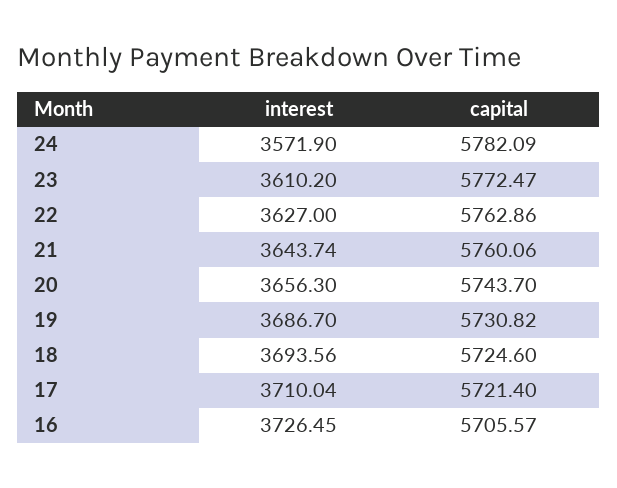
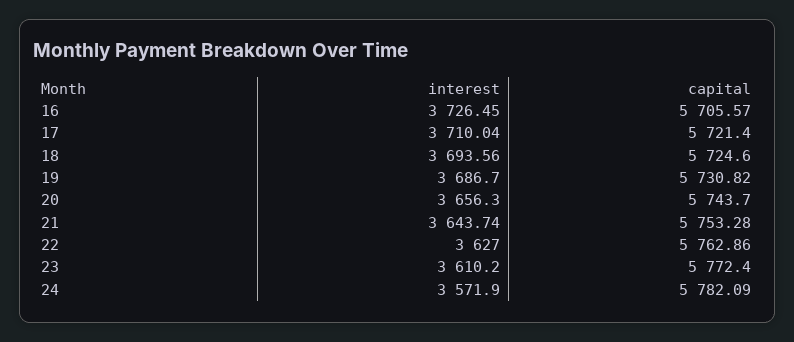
  {
    "interest": {
      "24": 3571.9,
      "23": 3610.2,
      "22": 3627,
      "21": 3643.74,
      "20": 3656.3,
      "19": 3686.7,
      "18": 3693.56,
      "17": 3710.04,
      "16": 3726.45
    },
    "capital": {
      "24": 5782.09,
-     "23": 5772.47,
+     "23": 5772.4,
      "22": 5762.86,
-     "21": 5760.06,
+     "21": 5753.28,
      "20": 5743.7,
      "19": 5730.82,
      "18": 5724.6,
      "17": 5721.4,
      "16": 5705.57
    }
  }

